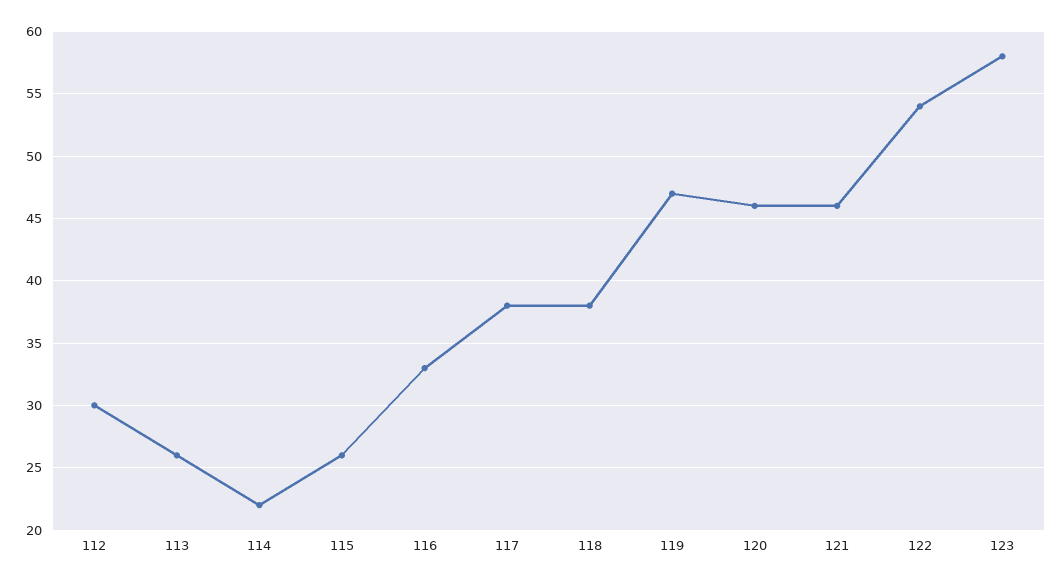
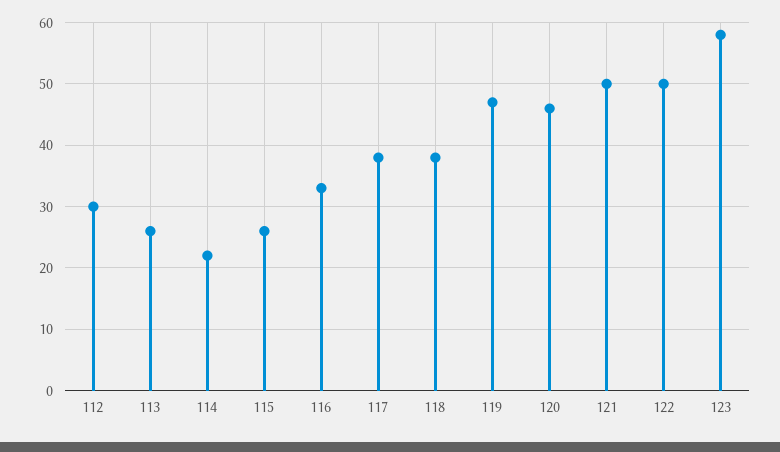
  {
    "112": 30,
    "113": 26,
    "114": 22,
    "115": 26,
    "116": 33,
    "117": 38,
    "118": 38,
    "119": 47,
    "120": 46,
-   "121": 46,
+   "121": 50,
-   "122": 54,
+   "122": 50,
    "123": 58
  }

